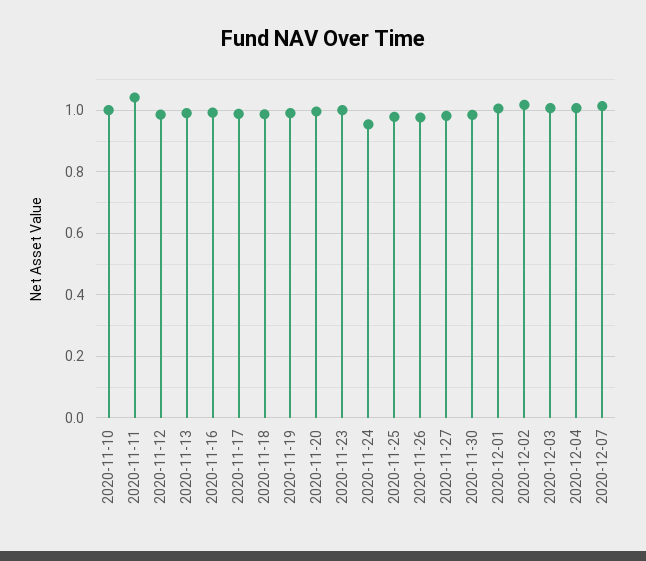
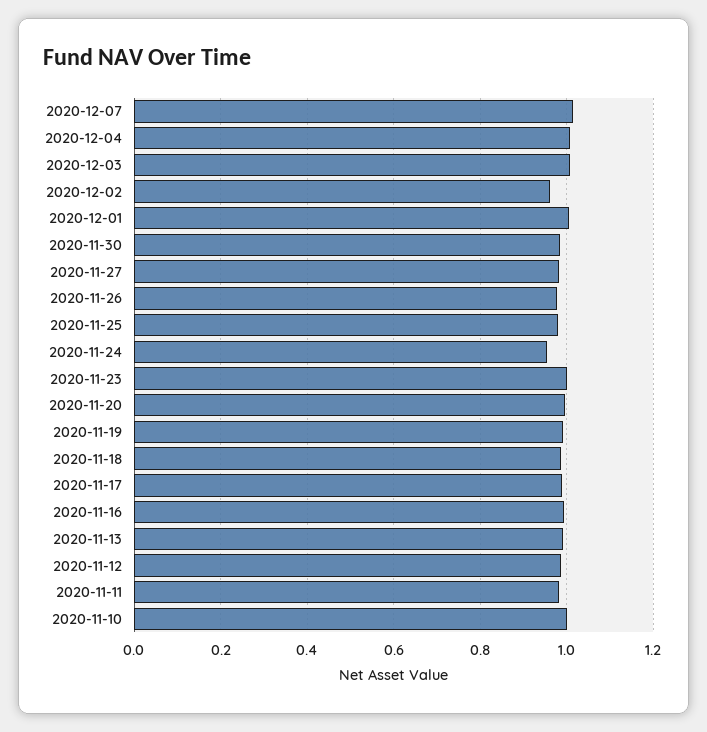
  {
    "2020-11-10": 1,
-   "2020-11-11": 1.04,
+   "2020-11-11": 0.98,
    "2020-11-12": 0.98,
    "2020-11-13": 1,
    "2020-11-16": 1,
    "2020-11-17": 0.98,
    "2020-11-18": 0.98,
    "2020-11-19": 1,
    "2020-11-20": 1,
    "2020-11-23": 1,
    "2020-11-24": 0.96,
    "2020-11-25": 0.98,
    "2020-11-26": 0.98,
    "2020-11-27": 0.98,
    "2020-11-30": 0.98,
    "2020-12-01": 1,
-   "2020-12-02": 1.02,
+   "2020-12-02": 0.96,
    "2020-12-03": 1,
    "2020-12-04": 1,
    "2020-12-07": 1.02
  }

